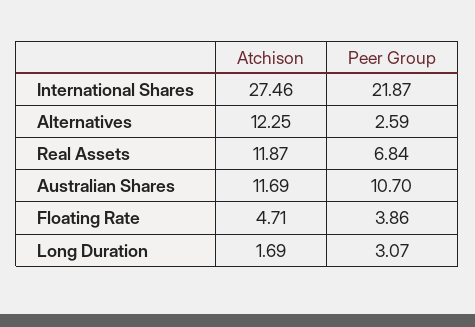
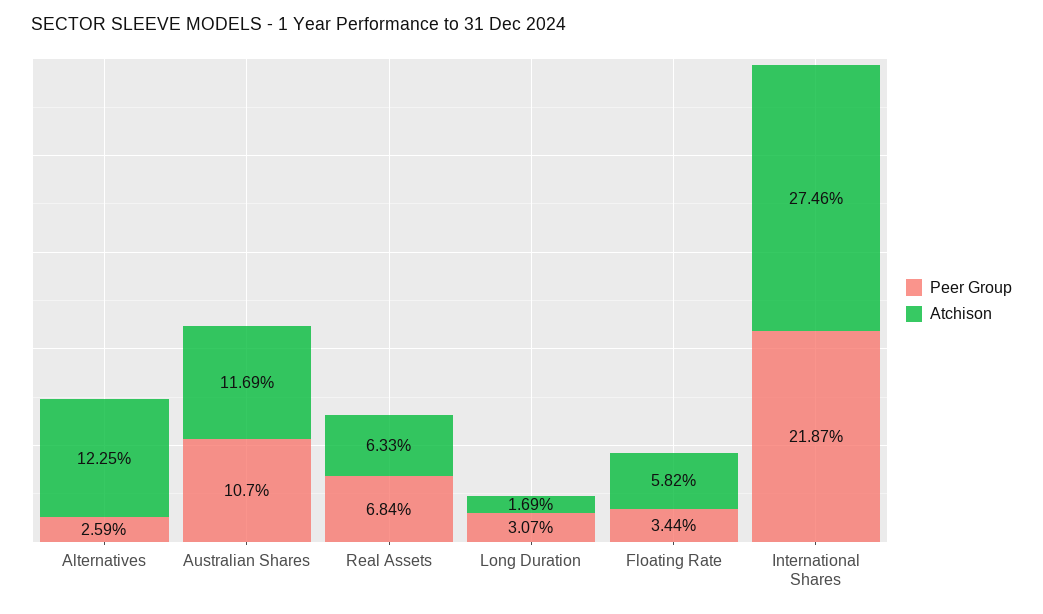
  {
    "Atchison": {
      "International Shares": 27.46,
      "Alternatives": 12.25,
-     "Real Assets": 11.87,
+     "Real Assets": 6.33,
      "Australian Shares": 11.69,
-     "Floating Rate": 4.71,
+     "Floating Rate": 5.82,
      "Long Duration": 1.69
    },
    "Peer Group": {
      "International Shares": 21.87,
      "Alternatives": 2.59,
      "Real Assets": 6.84,
      "Australian Shares": 10.7,
-     "Floating Rate": 3.86,
+     "Floating Rate": 3.44,
      "Long Duration": 3.07
    }
  }

